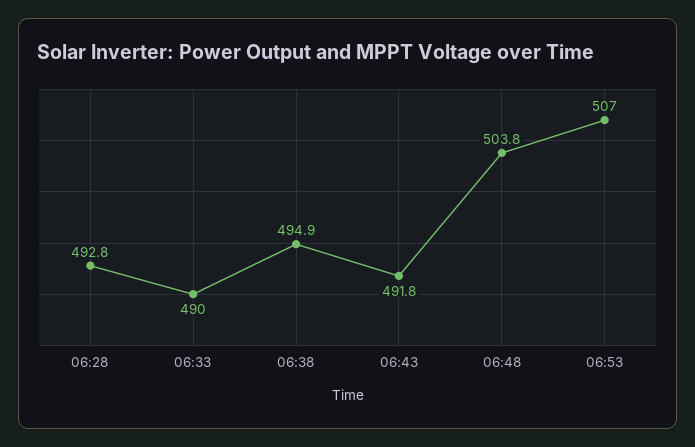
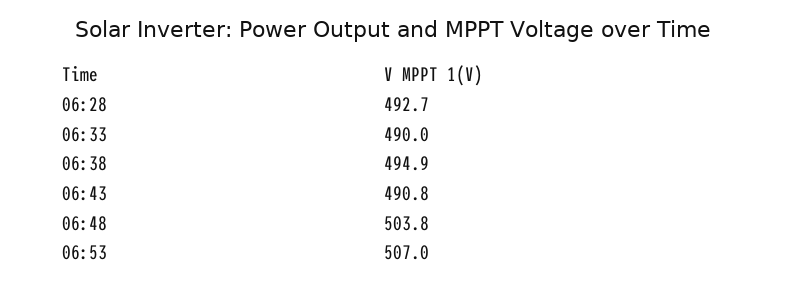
  {
-   "06:28": 492.8,
+   "06:28": 492.7,
    "06:33": 490,
    "06:38": 494.9,
-   "06:43": 491.8,
+   "06:43": 490.8,
    "06:48": 503.8,
    "06:53": 507
  }

